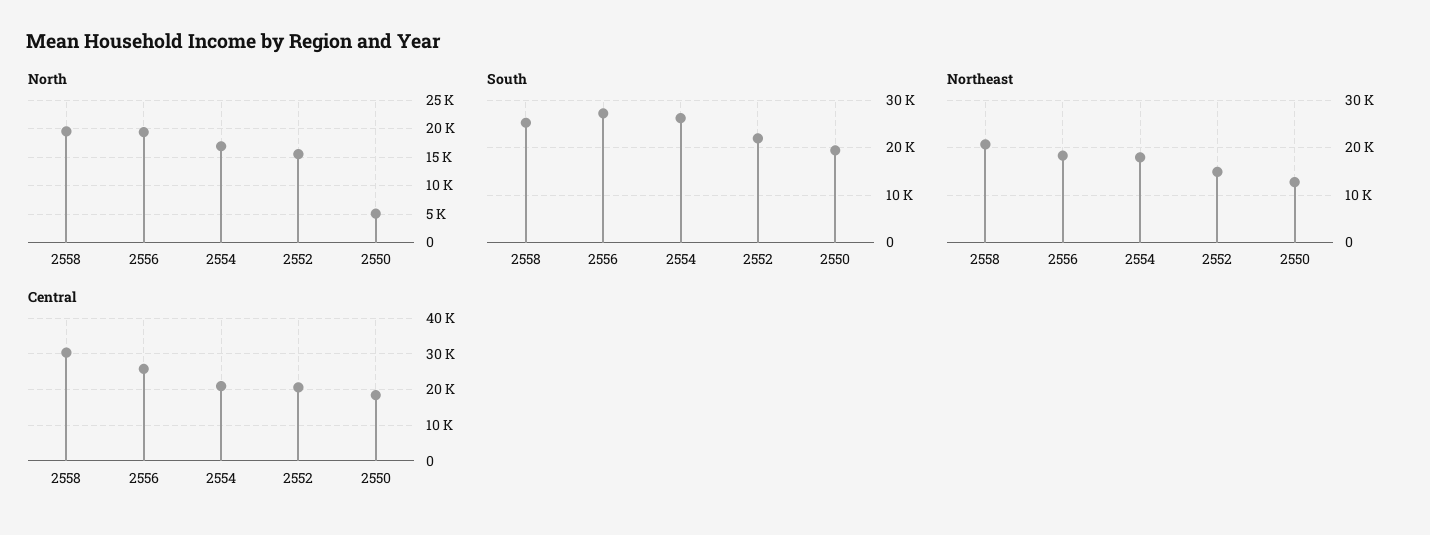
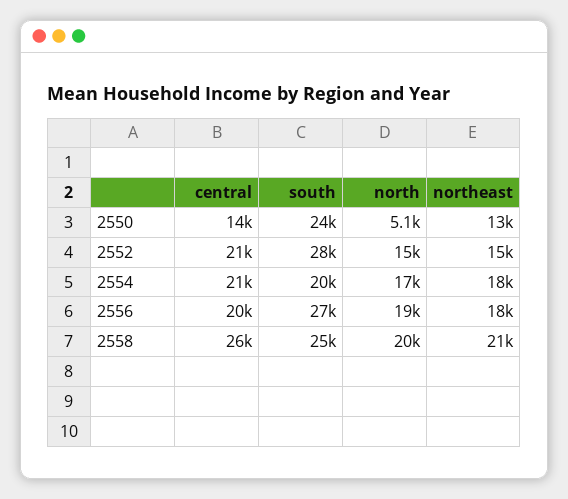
  {
    "North": {
      "2558": 20000,
      "2556": 19000,
      "2554": 17000,
      "2552": 15000,
      "2550": 5100
    },
    "South": {
      "2558": 25000,
      "2556": 27000,
-     "2554": 26000,
+     "2554": 20000,
-     "2552": 22000,
+     "2552": 28000,
-     "2550": 20000
+     "2550": 24000
    },
    "Northeast": {
      "2558": 21000,
      "2556": 18000,
      "2554": 18000,
      "2552": 15000,
      "2550": 13000
    },
    "Central": {
-     "2558": 30000,
+     "2558": 26000,
-     "2556": 26000,
+     "2556": 20000,
      "2554": 21000,
      "2552": 21000,
-     "2550": 18000
+     "2550": 14000
    }
  }

